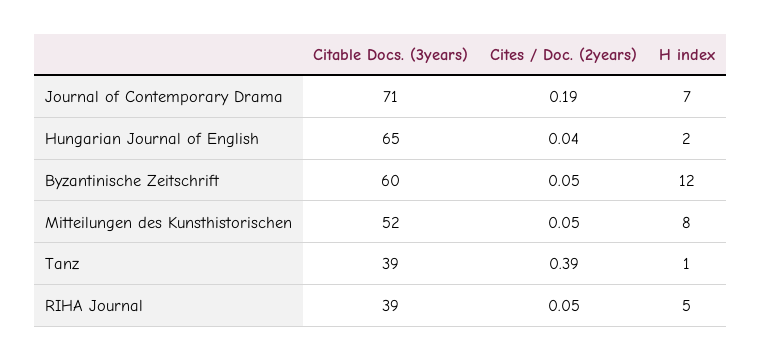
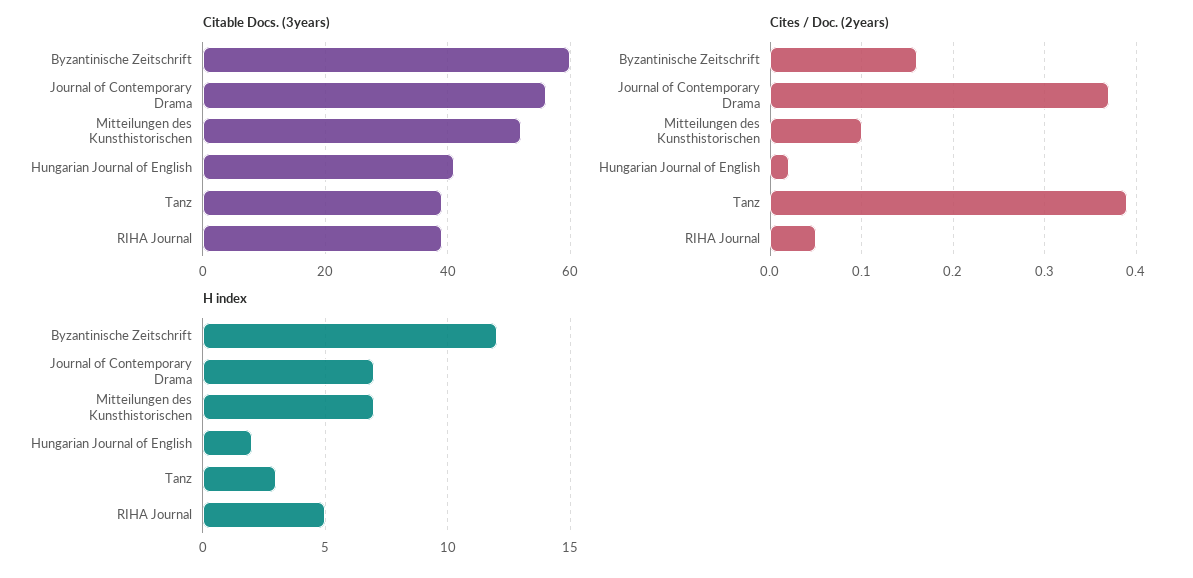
  {
    "Citable Docs. (3years)": {
-     "Journal of Contemporary Drama": 71,
+     "Journal of Contemporary Drama": 55,
-     "Hungarian Journal of English": 65,
+     "Hungarian Journal of English": 40,
      "Byzantinische Zeitschrift": 60,
      "Mitteilungen des Kunsthistorischen": 52,
      "Tanz": 39,
      "RIHA Journal": 39
    },
    "Cites / Doc. (2years)": {
-     "Journal of Contemporary Drama": 0.19,
+     "Journal of Contemporary Drama": 0.37,
-     "Hungarian Journal of English": 0.04,
+     "Hungarian Journal of English": 0.02,
-     "Byzantinische Zeitschrift": 0.05,
+     "Byzantinische Zeitschrift": 0.16,
-     "Mitteilungen des Kunsthistorischen": 0.05,
+     "Mitteilungen des Kunsthistorischen": 0.1,
      "Tanz": 0.39,
      "RIHA Journal": 0.05
    },
    "H index": {
      "Journal of Contemporary Drama": 7,
      "Hungarian Journal of English": 2,
      "Byzantinische Zeitschrift": 12,
-     "Mitteilungen des Kunsthistorischen": 8,
+     "Mitteilungen des Kunsthistorischen": 7,
-     "Tanz": 1,
+     "Tanz": 3,
      "RIHA Journal": 5
    }
  }

